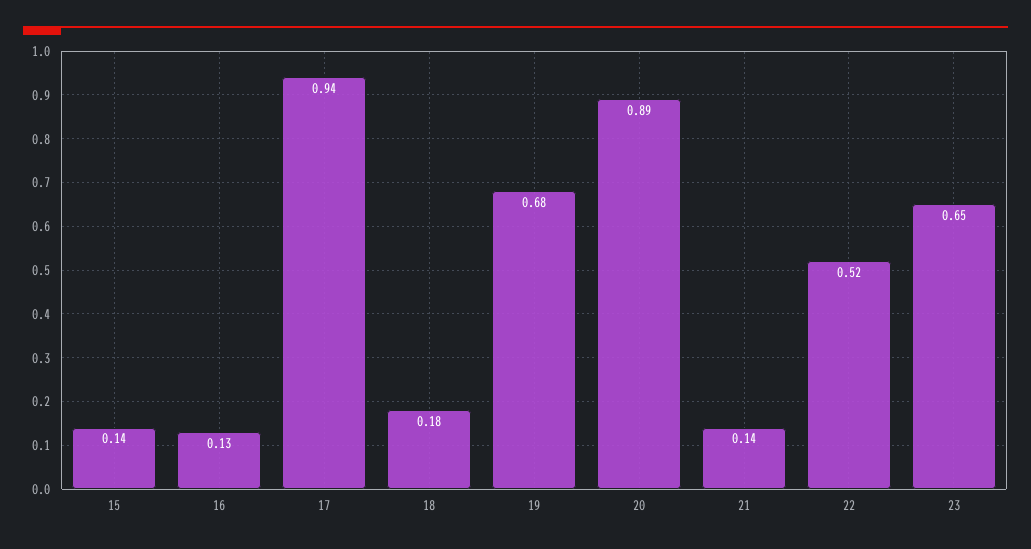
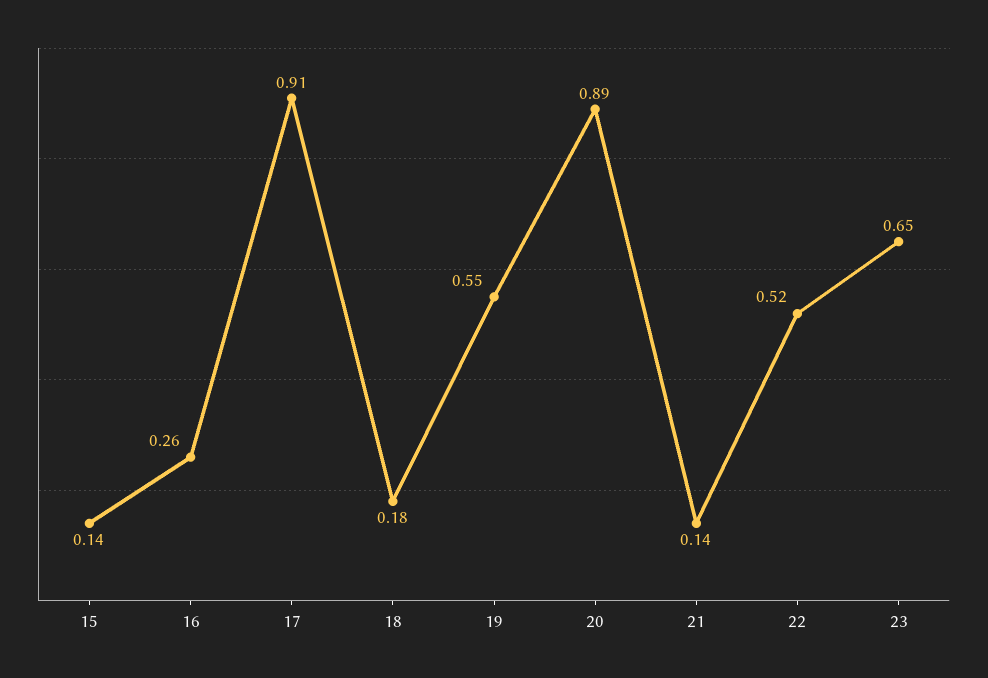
  {
    "15": 0.14,
-   "16": 0.13,
+   "16": 0.26,
-   "17": 0.94,
+   "17": 0.91,
    "18": 0.18,
-   "19": 0.68,
+   "19": 0.55,
    "20": 0.89,
    "21": 0.14,
    "22": 0.52,
    "23": 0.65
  }

